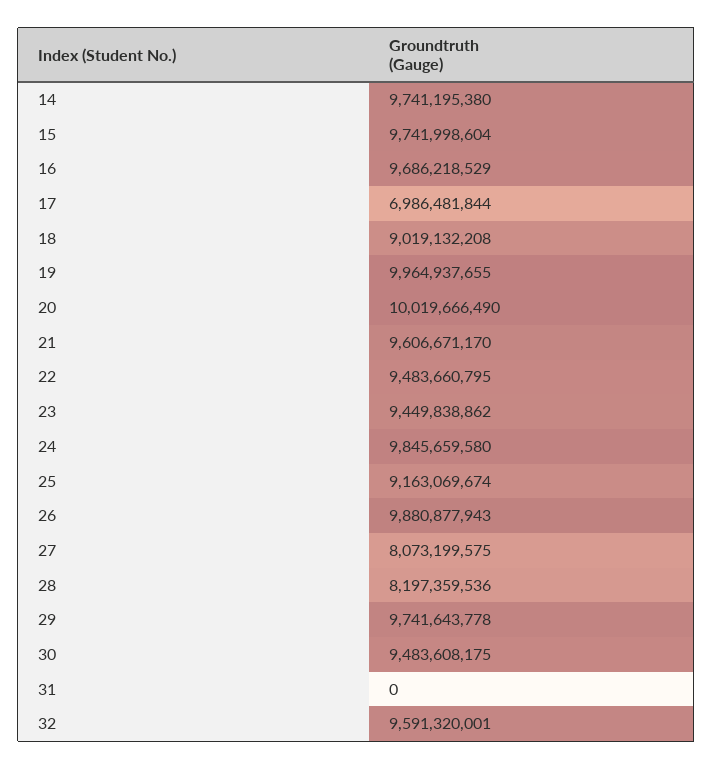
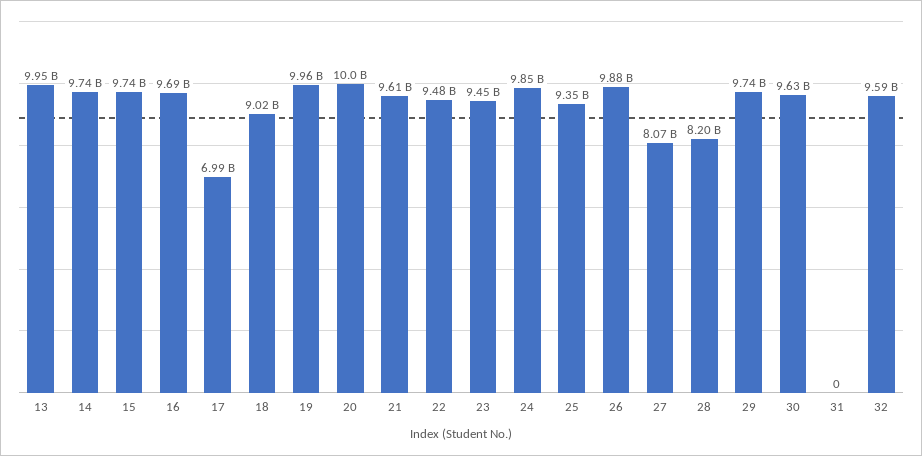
  {
    "14": 9741195380,
    "15": 9741998604,
    "16": 9686218529,
    "17": 6986481844,
    "18": 9019132208,
    "19": 9964937655,
    "20": 10019666490,
    "21": 9606671170,
    "22": 9483660795,
    "23": 9449838862,
    "24": 9845659580,
-   "25": 9163069674,
+   "25": 9350000000,
    "26": 9880877943,
    "27": 8073199575,
    "28": 8197359536,
    "29": 9741643778,
-   "30": 9483608175,
+   "30": 9630000000,
    "31": 0,
-   "32": 9591320001
+   "32": 9591320001,
+   "13": 9950000000
  }

